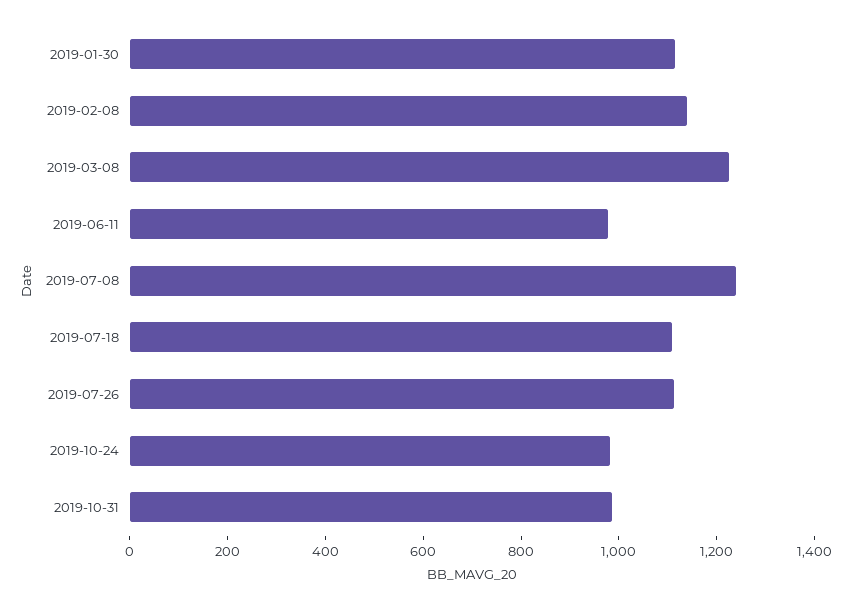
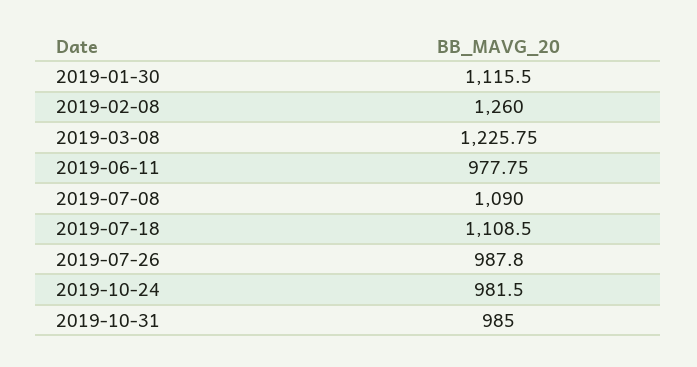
  {
    "2019-01-30": 1115.5,
-   "2019-02-08": 1150,
+   "2019-02-08": 1260,
    "2019-03-08": 1225.75,
    "2019-06-11": 977.75,
-   "2019-07-08": 1250,
+   "2019-07-08": 1090,
    "2019-07-18": 1108.5,
-   "2019-07-26": 1100,
+   "2019-07-26": 987.8,
    "2019-10-24": 981.5,
    "2019-10-31": 985
  }

